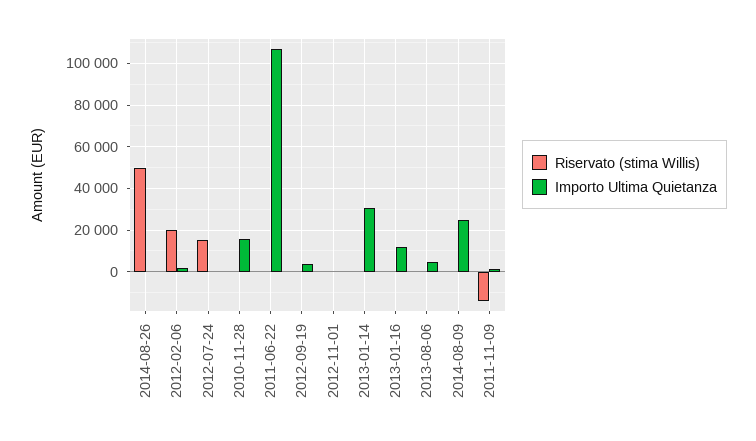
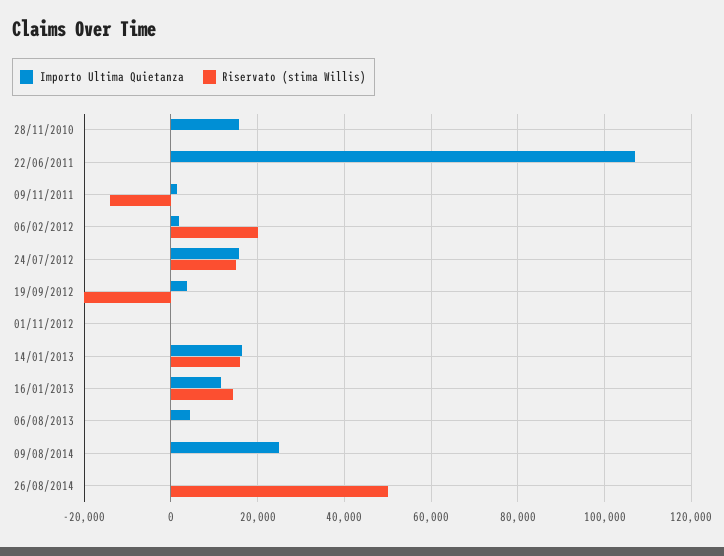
  {
    "Riservato (stima Willis)": {
      "2014-08-26": 50000,
      "2012-02-06": 20000,
      "2012-07-24": 16000,
      "2010-11-28": 0,
      "2011-06-22": 0,
-     "2012-09-19": 0,
+     "2012-09-19": -20000,
      "2012-11-01": 0,
-     "2013-01-14": 0,
+     "2013-01-14": 16000,
-     "2013-01-16": 0,
+     "2013-01-16": 14000,
      "2013-08-06": 0,
      "2014-08-09": 0,
      "2011-11-09": -14000
    },
    "Importo Ultima Quietanza": {
      "2014-08-26": 0,
      "2012-02-06": 2000,
-     "2012-07-24": 0,
+     "2012-07-24": 16000,
      "2010-11-28": 16000,
      "2011-06-22": 106000,
      "2012-09-19": 4000,
      "2012-11-01": 0,
-     "2013-01-14": 30000,
+     "2013-01-14": 16000,
      "2013-01-16": 12000,
      "2013-08-06": 4000,
      "2014-08-09": 26000,
      "2011-11-09": 2000
    }
  }

